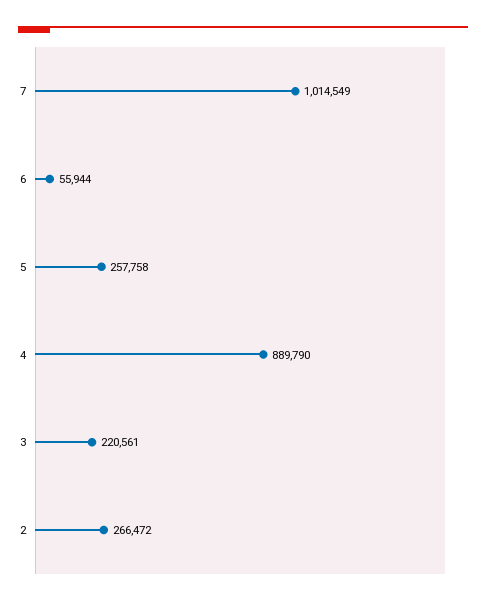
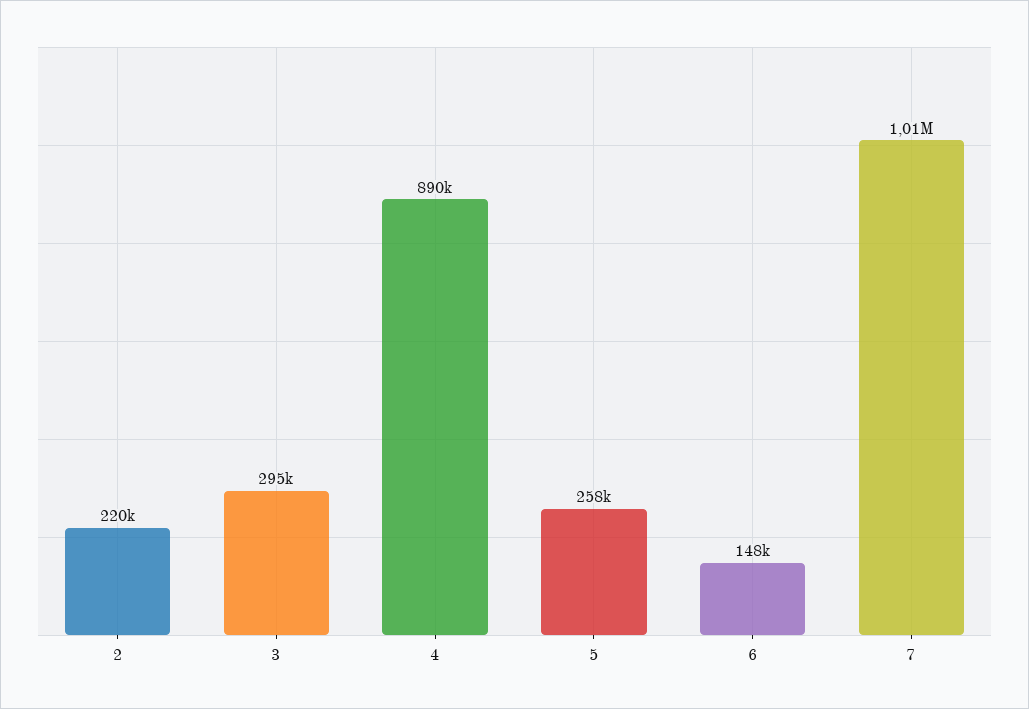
  {
    "7": 1014549,
-   "6": 55944,
+   "6": 148000,
    "5": 257758,
    "4": 889790,
-   "3": 220561,
+   "3": 295000,
-   "2": 266472
+   "2": 220000
  }

